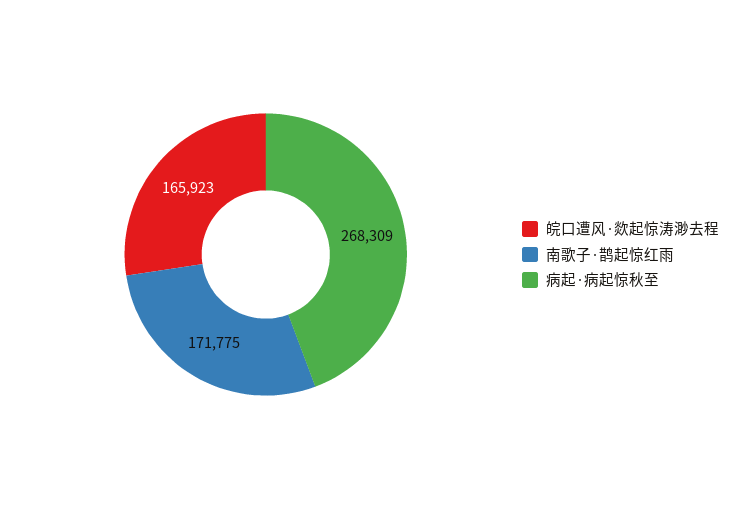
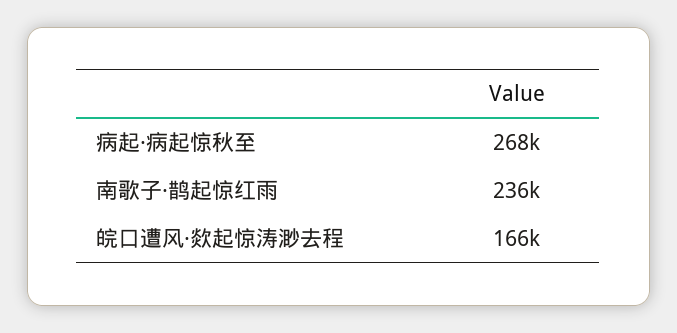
  {
    "皖口遭风·欻起惊涛渺去程": 165923,
-   "南歌子·鹊起惊红雨": 171775,
+   "南歌子·鹊起惊红雨": 236000,
    "病起·病起惊秋至": 268309
  }

